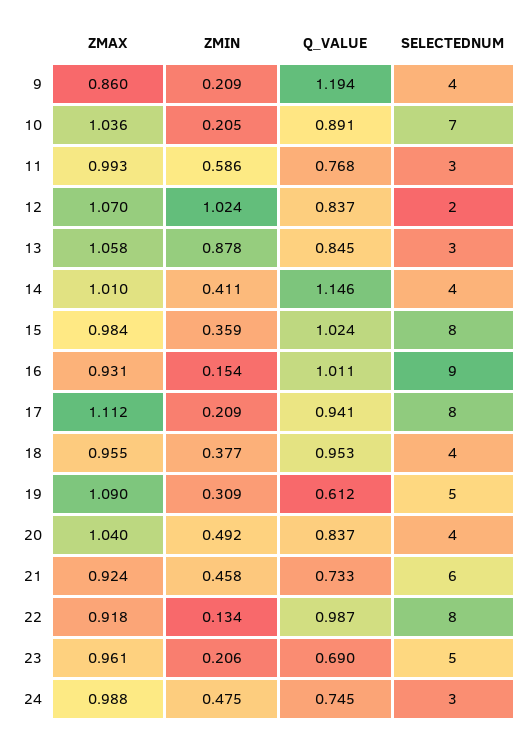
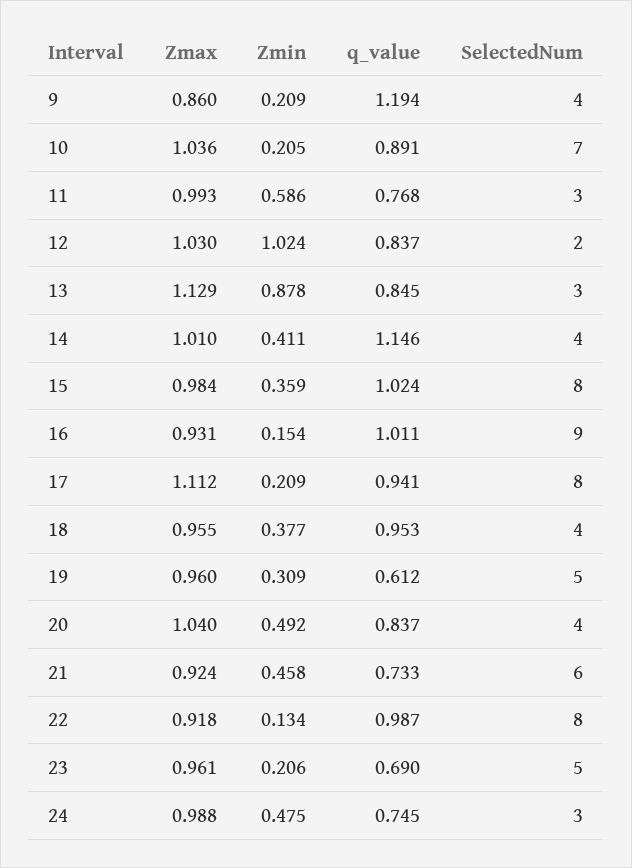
  {
    "ZMAX": {
      "9": 0.86,
      "10": 1.036,
      "11": 0.993,
-     "12": 1.07,
+     "12": 1.03,
-     "13": 1.058,
+     "13": 1.129,
      "14": 1.01,
      "15": 0.984,
      "16": 0.931,
      "17": 1.112,
      "18": 0.955,
-     "19": 1.09,
+     "19": 0.96,
      "20": 1.04,
      "21": 0.924,
      "22": 0.918,
      "23": 0.961,
      "24": 0.988
    },
    "ZMIN": {
      "9": 0.209,
      "10": 0.205,
      "11": 0.586,
      "12": 1.024,
      "13": 0.878,
      "14": 0.411,
      "15": 0.359,
      "16": 0.154,
      "17": 0.209,
      "18": 0.377,
      "19": 0.309,
      "20": 0.492,
      "21": 0.458,
      "22": 0.134,
      "23": 0.206,
      "24": 0.475
    },
    "Q_VALUE": {
      "9": 1.194,
      "10": 0.891,
      "11": 0.768,
      "12": 0.837,
      "13": 0.845,
      "14": 1.146,
      "15": 1.024,
      "16": 1.011,
      "17": 0.941,
      "18": 0.953,
      "19": 0.612,
      "20": 0.837,
      "21": 0.733,
      "22": 0.987,
      "23": 0.69,
      "24": 0.745
    },
    "SELECTEDNUM": {
      "9": 4,
      "10": 7,
      "11": 3,
      "12": 2,
      "13": 3,
      "14": 4,
      "15": 8,
      "16": 9,
      "17": 8,
      "18": 4,
      "19": 5,
      "20": 4,
      "21": 6,
      "22": 8,
      "23": 5,
      "24": 3
    }
  }

